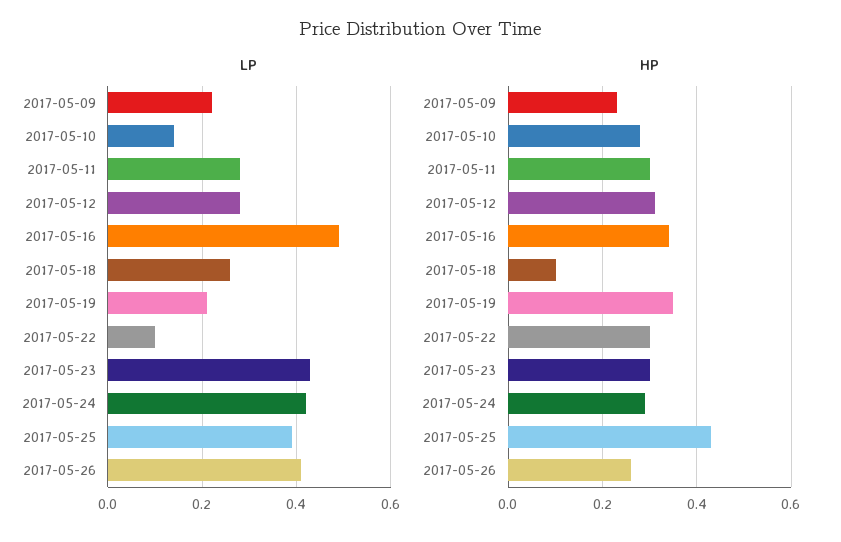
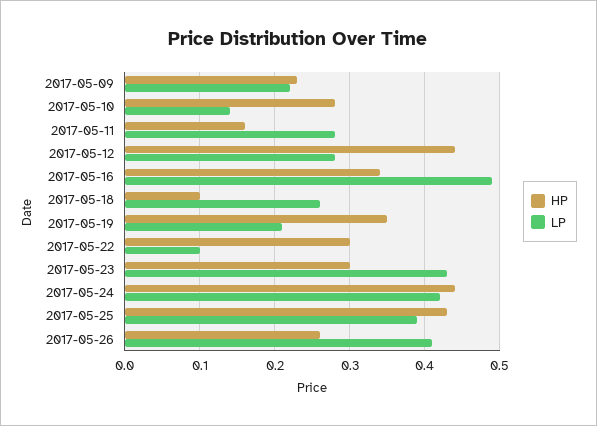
  {
    "LP": {
      "2017-05-09": 0.22,
      "2017-05-10": 0.14,
      "2017-05-11": 0.28,
      "2017-05-12": 0.28,
      "2017-05-16": 0.49,
      "2017-05-18": 0.26,
      "2017-05-19": 0.21,
      "2017-05-22": 0.1,
      "2017-05-23": 0.43,
      "2017-05-24": 0.42,
      "2017-05-25": 0.39,
      "2017-05-26": 0.41
    },
    "HP": {
      "2017-05-09": 0.23,
      "2017-05-10": 0.28,
-     "2017-05-11": 0.3,
+     "2017-05-11": 0.16,
-     "2017-05-12": 0.3,
+     "2017-05-12": 0.44,
      "2017-05-16": 0.34,
      "2017-05-18": 0.1,
      "2017-05-19": 0.35,
      "2017-05-22": 0.3,
      "2017-05-23": 0.3,
-     "2017-05-24": 0.3,
+     "2017-05-24": 0.44,
      "2017-05-25": 0.43,
      "2017-05-26": 0.26
    }
  }

